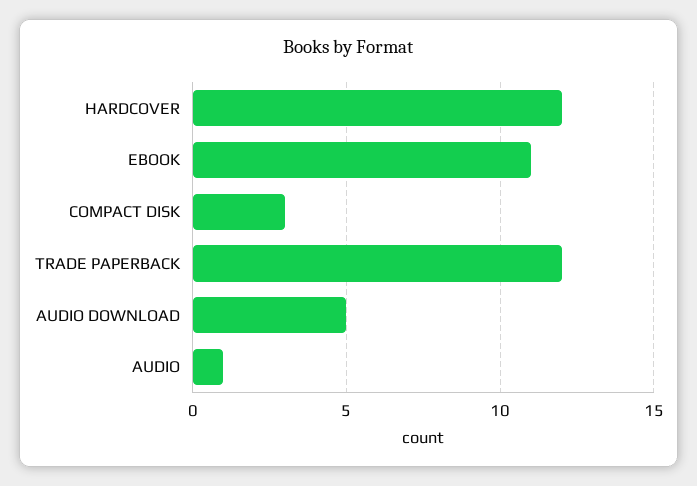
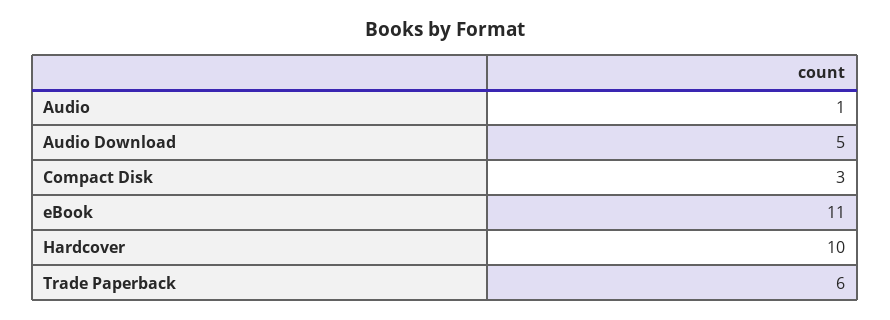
  {
-   "HARDCOVER": 12,
+   "HARDCOVER": 10,
    "EBOOK": 11,
    "COMPACT DISK": 3,
-   "TRADE PAPERBACK": 12,
+   "TRADE PAPERBACK": 6,
    "AUDIO DOWNLOAD": 5,
    "AUDIO": 1
  }

